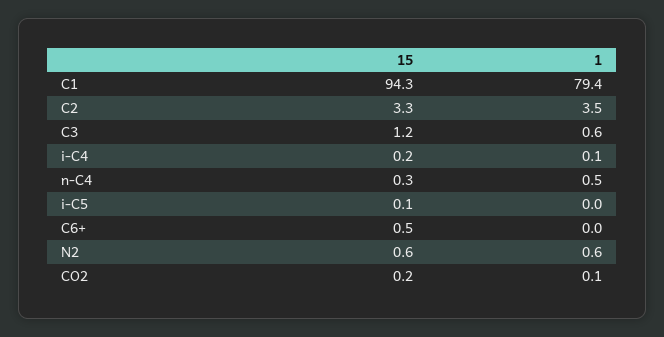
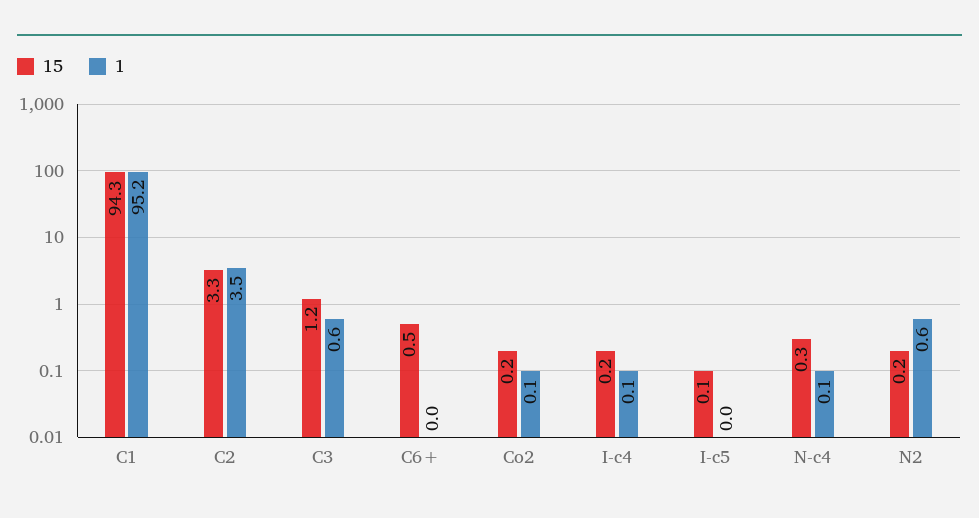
  {
    "15": {
      "C1": 94.3,
      "C2": 3.3,
      "C3": 1.2,
      "i-C4": 0.2,
      "n-C4": 0.3,
      "i-C5": 0.1,
      "C6+": 0.5,
-     "N2": 0.6,
+     "N2": 0.2,
      "CO2": 0.2
    },
    "1": {
-     "C1": 79.4,
+     "C1": 95.2,
      "C2": 3.5,
      "C3": 0.6,
      "i-C4": 0.1,
-     "n-C4": 0.5,
+     "n-C4": 0.1,
      "i-C5": 0,
      "C6+": 0,
      "N2": 0.6,
      "CO2": 0.1
    }
  }

